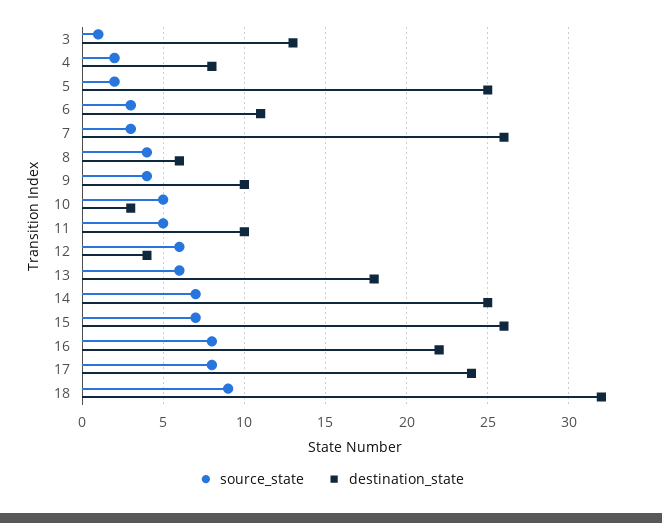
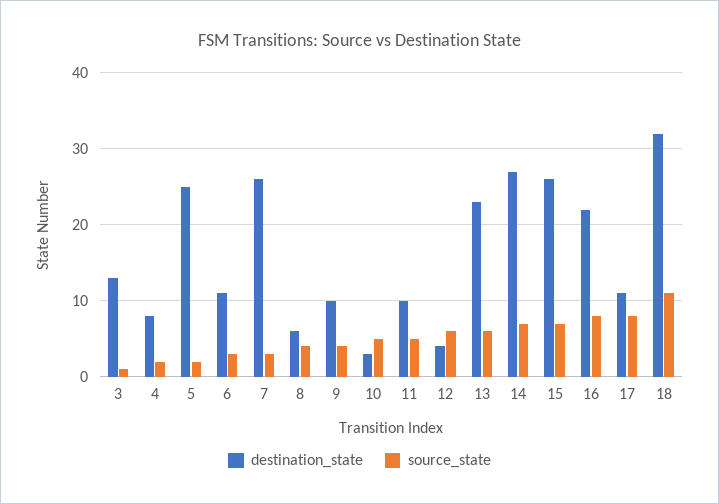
  {
    "source_state": {
      "3": 1,
      "4": 2,
      "5": 2,
      "6": 3,
      "7": 3,
      "8": 4,
      "9": 4,
      "10": 5,
      "11": 5,
      "12": 6,
      "13": 6,
      "14": 7,
      "15": 7,
      "16": 8,
      "17": 8,
-     "18": 9
+     "18": 11
    },
    "destination_state": {
      "3": 13,
      "4": 8,
      "5": 25,
      "6": 11,
      "7": 26,
      "8": 6,
      "9": 10,
      "10": 3,
      "11": 10,
      "12": 4,
-     "13": 18,
+     "13": 23,
-     "14": 25,
+     "14": 27,
      "15": 26,
      "16": 22,
-     "17": 24,
+     "17": 11,
      "18": 32
    }
  }

